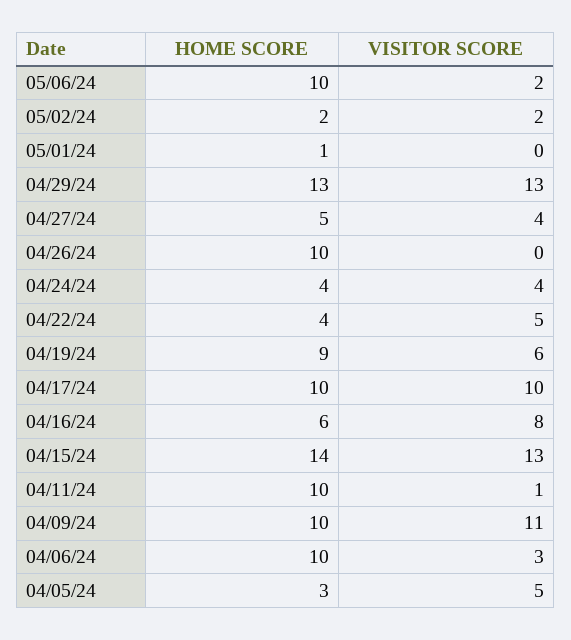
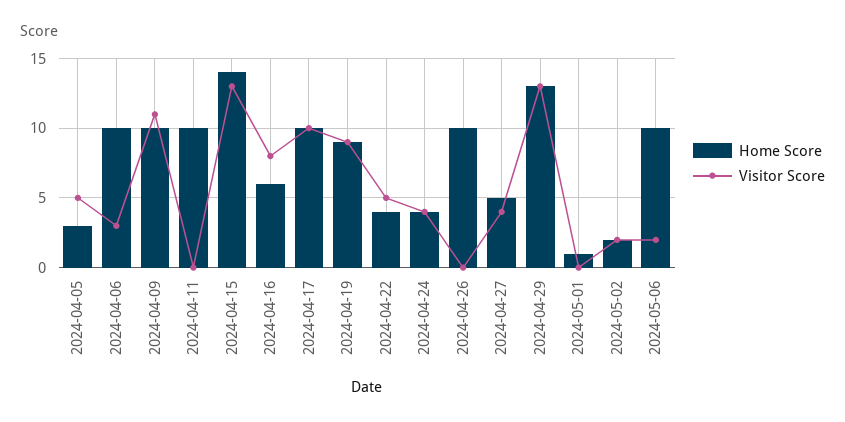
  {
    "HOME SCORE": {
      "05/06/24": 10,
      "05/02/24": 2,
      "05/01/24": 1,
      "04/29/24": 13,
      "04/27/24": 5,
      "04/26/24": 10,
      "04/24/24": 4,
      "04/22/24": 4,
      "04/19/24": 9,
      "04/17/24": 10,
      "04/16/24": 6,
      "04/15/24": 14,
      "04/11/24": 10,
      "04/09/24": 10,
      "04/06/24": 10,
      "04/05/24": 3
    },
    "VISITOR SCORE": {
      "05/06/24": 2,
      "05/02/24": 2,
      "05/01/24": 0,
      "04/29/24": 13,
      "04/27/24": 4,
      "04/26/24": 0,
      "04/24/24": 4,
      "04/22/24": 5,
-     "04/19/24": 6,
+     "04/19/24": 9,
      "04/17/24": 10,
      "04/16/24": 8,
      "04/15/24": 13,
-     "04/11/24": 1,
+     "04/11/24": 0,
      "04/09/24": 11,
      "04/06/24": 3,
      "04/05/24": 5
    }
  }

